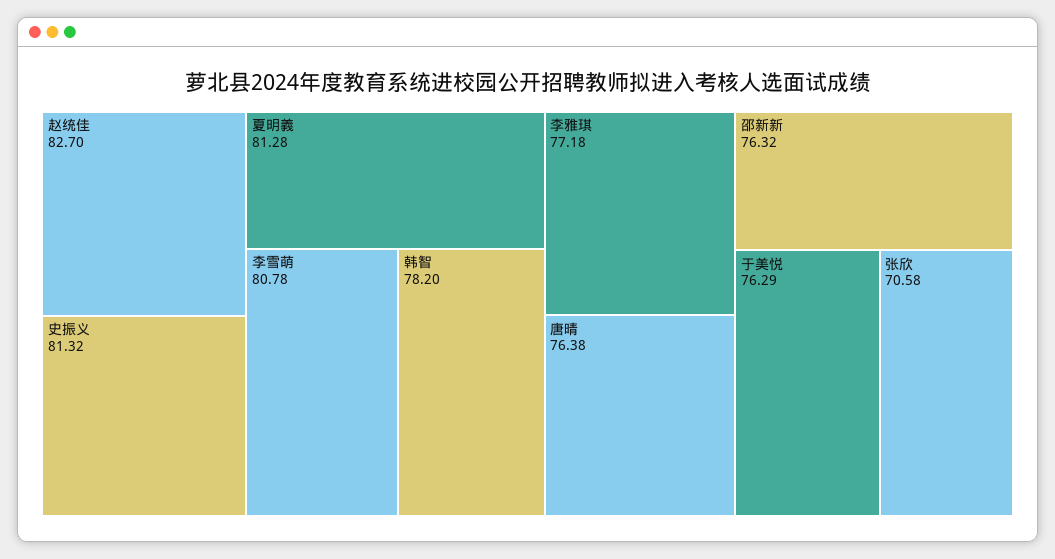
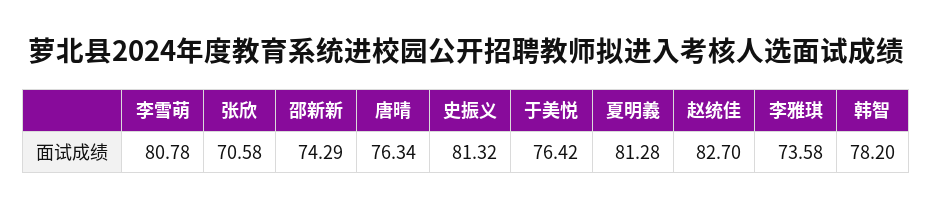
  {
    "赵统佳": 82.7,
    "史振义": 81.32,
    "夏明義": 81.28,
    "李雪萌": 80.78,
    "韩智": 78.2,
-   "李雅琪": 77.18,
+   "李雅琪": 73.58,
-   "唐晴": 76.38,
+   "唐晴": 76.34,
-   "邵新新": 76.32,
+   "邵新新": 74.29,
-   "于美悦": 76.29,
+   "于美悦": 76.42,
    "张欣": 70.58
  }

